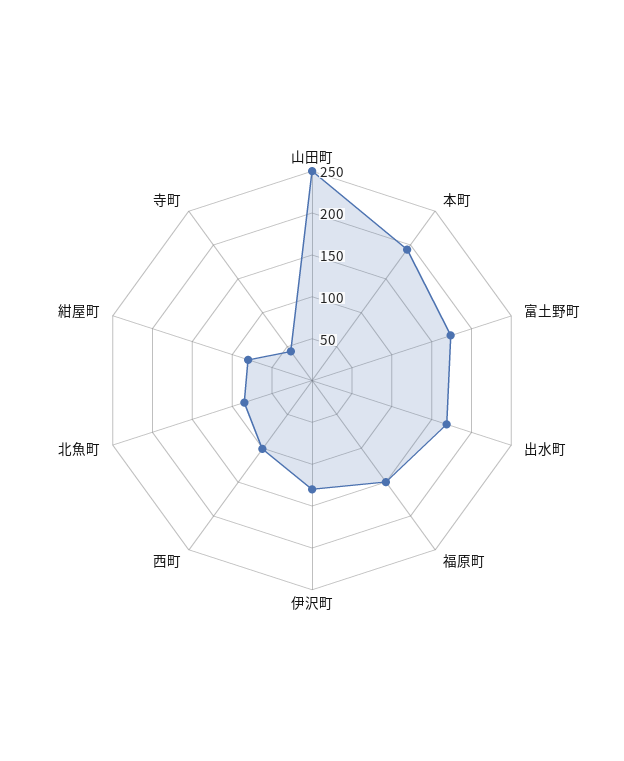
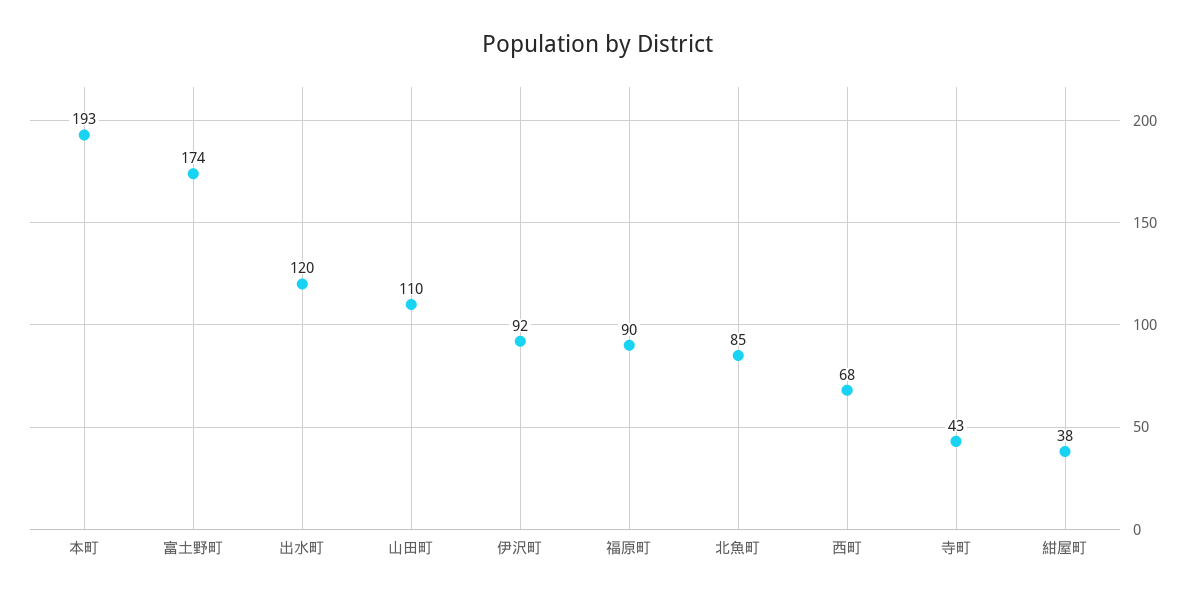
  {
-   "山田町": 250,
+   "山田町": 110,
    "本町": 193,
    "富土野町": 174,
-   "出水町": 170,
+   "出水町": 120,
-   "福原町": 150,
+   "福原町": 90,
-   "伊沢町": 130,
+   "伊沢町": 92,
-   "西町": 100,
+   "西町": 68,
    "北魚町": 85,
-   "紺屋町": 80,
+   "紺屋町": 38,
    "寺町": 43
  }

